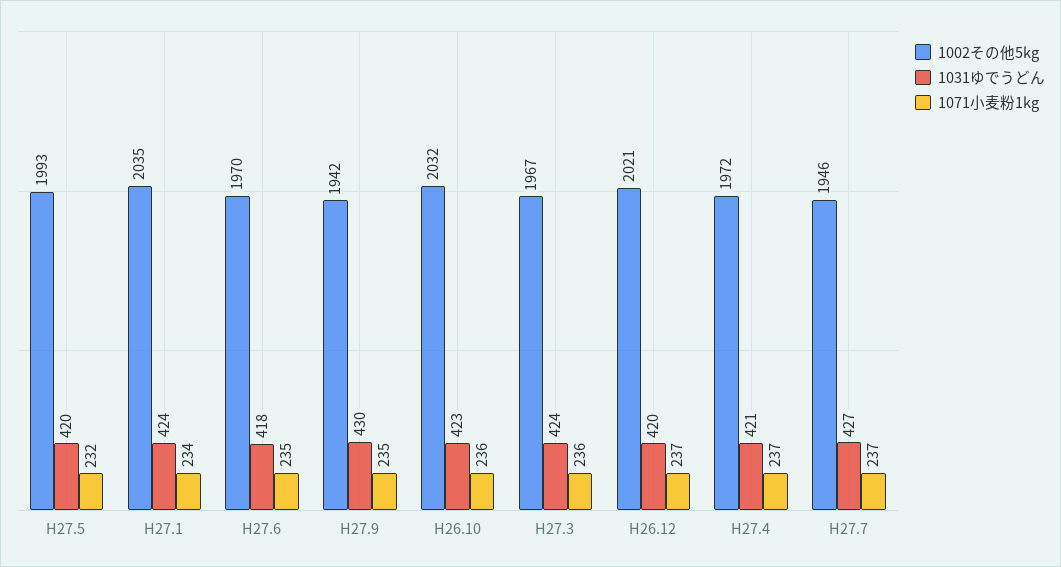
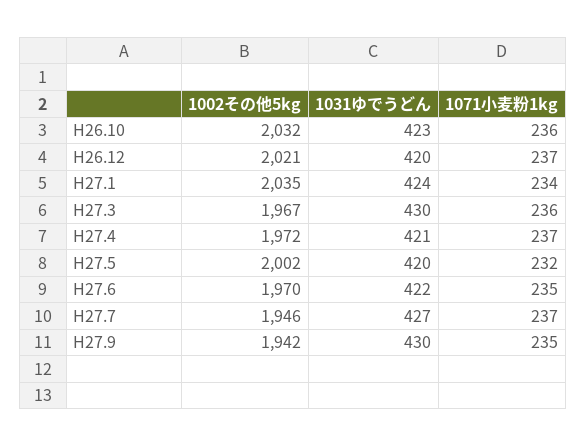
  {
    "1002その他5kg": {
-     "H27.5": 1993,
+     "H27.5": 2002,
      "H27.1": 2035,
      "H27.6": 1970,
      "H27.9": 1942,
      "H26.10": 2032,
      "H27.3": 1967,
      "H26.12": 2021,
      "H27.4": 1972,
      "H27.7": 1946
    },
    "1031ゆでうどん": {
      "H27.5": 420,
      "H27.1": 424,
-     "H27.6": 418,
+     "H27.6": 422,
      "H27.9": 430,
      "H26.10": 423,
-     "H27.3": 424,
+     "H27.3": 430,
      "H26.12": 420,
      "H27.4": 421,
      "H27.7": 427
    },
    "1071小麦粉1kg": {
      "H27.5": 232,
      "H27.1": 234,
      "H27.6": 235,
      "H27.9": 235,
      "H26.10": 236,
      "H27.3": 236,
      "H26.12": 237,
      "H27.4": 237,
      "H27.7": 237
    }
  }

